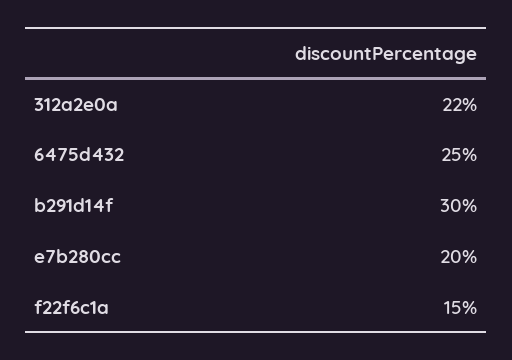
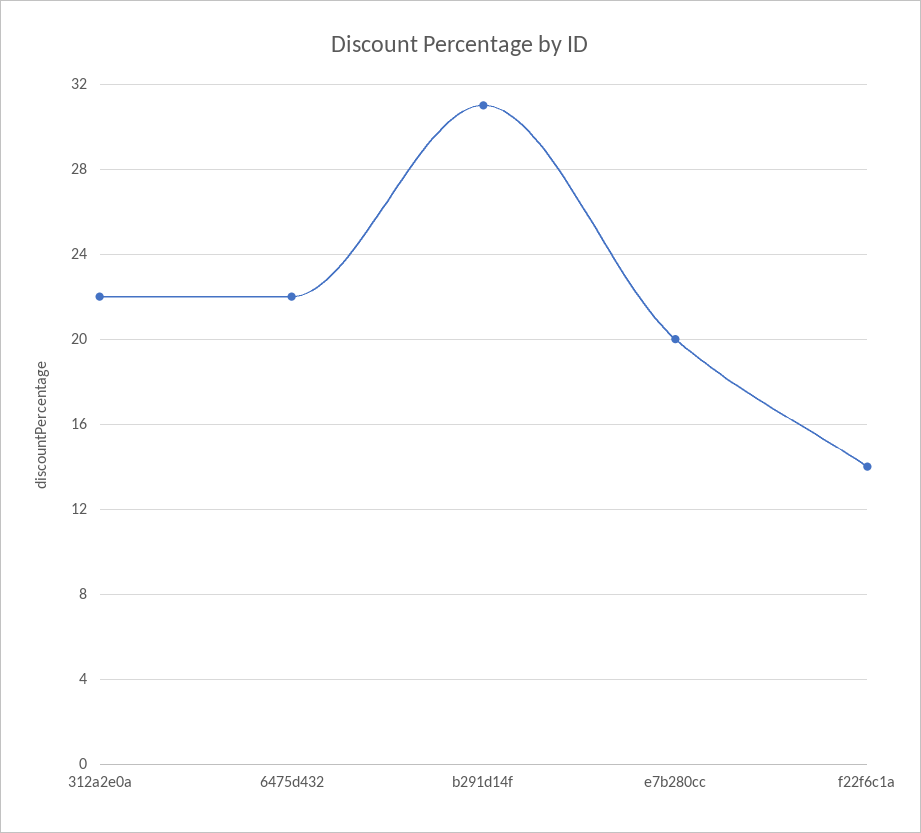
  {
    "312a2e0a": 22,
-   "6475d432": 25,
+   "6475d432": 22,
-   "b291d14f": 30,
+   "b291d14f": 31,
    "e7b280cc": 20,
-   "f22f6c1a": 15
+   "f22f6c1a": 14
  }

